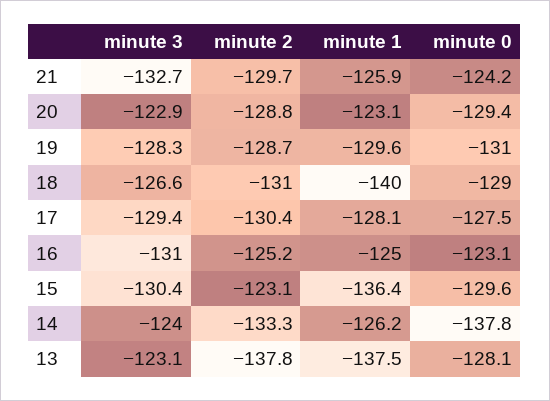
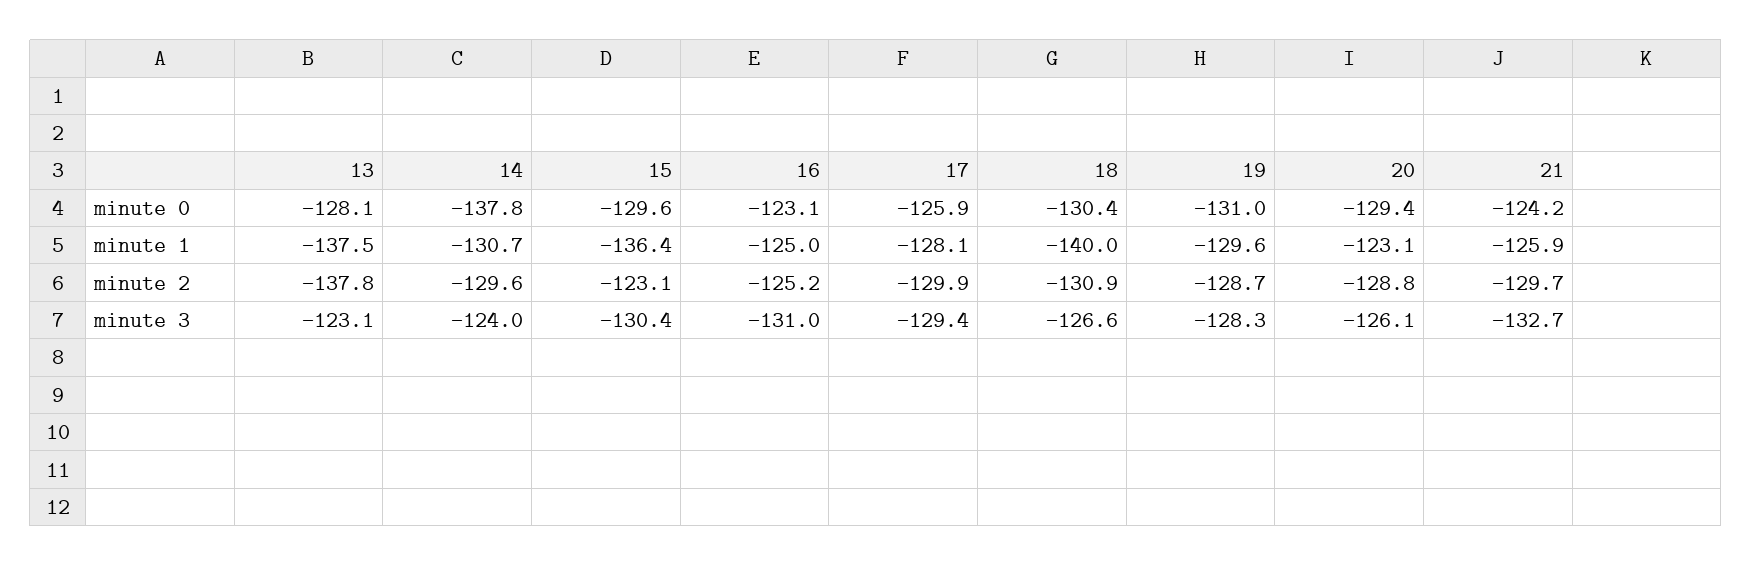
  {
    "minute 3": {
      "21": -132.7,
-     "20": -122.9,
+     "20": -126.1,
      "19": -128.3,
      "18": -126.6,
      "17": -129.4,
      "16": -131,
      "15": -130.4,
      "14": -124,
      "13": -123.1
    },
    "minute 2": {
      "21": -129.7,
      "20": -128.8,
      "19": -128.7,
-     "18": -131,
+     "18": -130.9,
-     "17": -130.4,
+     "17": -129.9,
      "16": -125.2,
      "15": -123.1,
-     "14": -133.3,
+     "14": -129.6,
      "13": -137.8
    },
    "minute 1": {
      "21": -125.9,
      "20": -123.1,
      "19": -129.6,
      "18": -140,
      "17": -128.1,
      "16": -125,
      "15": -136.4,
-     "14": -126.2,
+     "14": -130.7,
      "13": -137.5
    },
    "minute 0": {
      "21": -124.2,
      "20": -129.4,
      "19": -131,
-     "18": -129,
+     "18": -130.4,
-     "17": -127.5,
+     "17": -125.9,
      "16": -123.1,
      "15": -129.6,
      "14": -137.8,
      "13": -128.1
    }
  }

